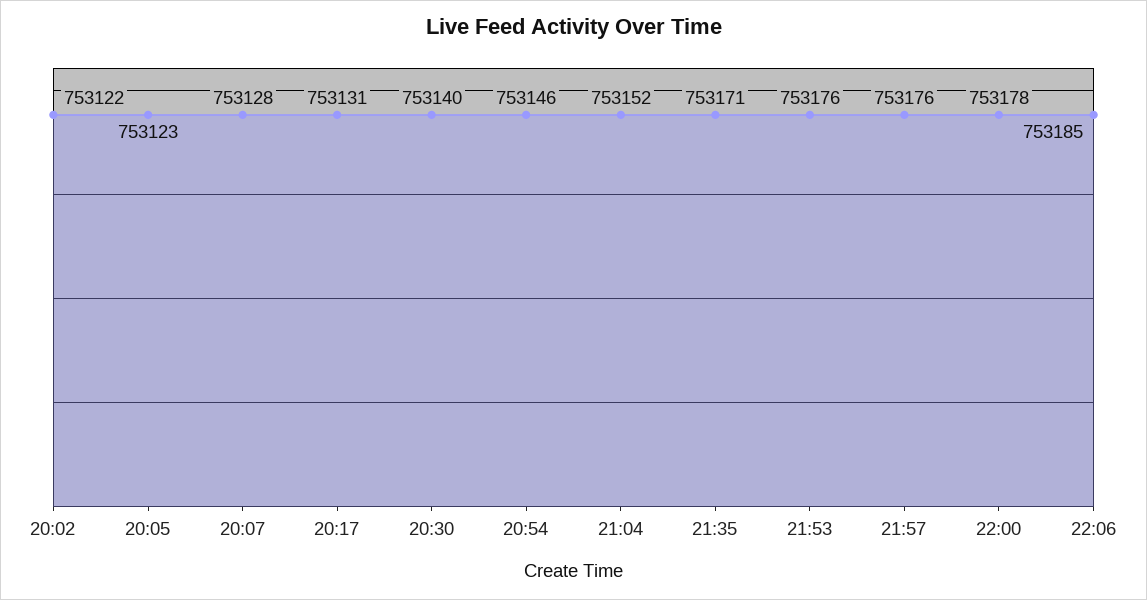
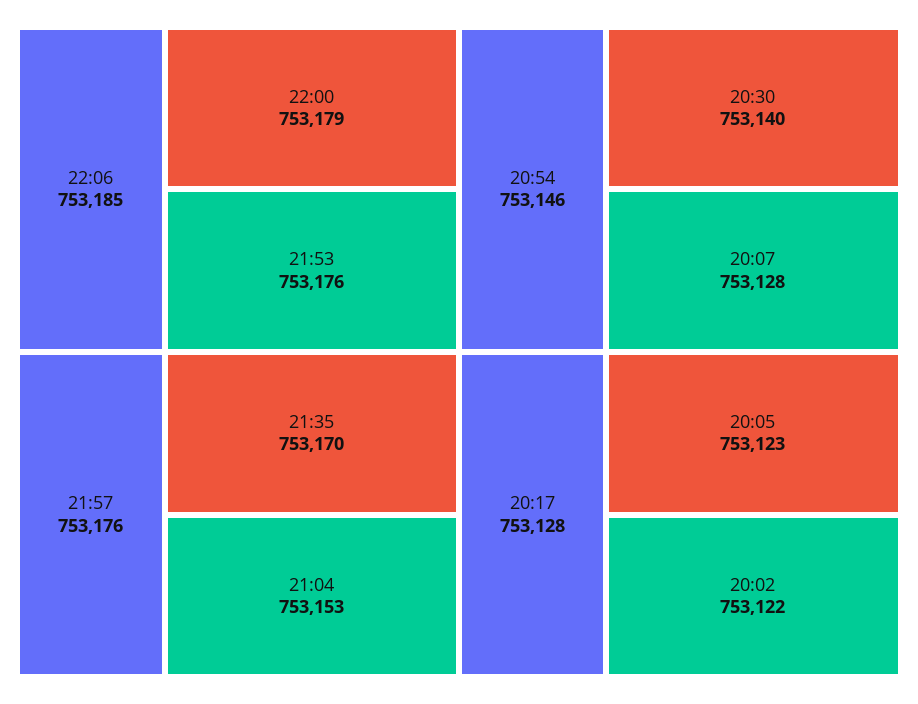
  {
    "20:02": 753122,
    "20:05": 753123,
    "20:07": 753128,
-   "20:17": 753131,
+   "20:17": 753128,
    "20:30": 753140,
    "20:54": 753146,
-   "21:04": 753152,
+   "21:04": 753153,
-   "21:35": 753171,
+   "21:35": 753170,
    "21:53": 753176,
    "21:57": 753176,
-   "22:00": 753178,
+   "22:00": 753179,
    "22:06": 753185
  }

